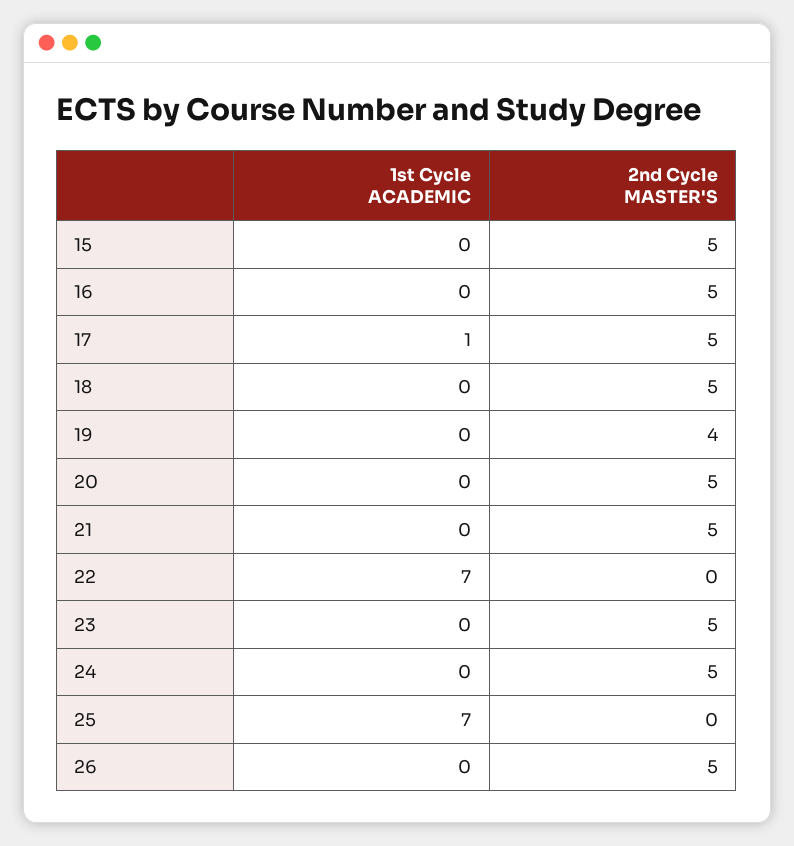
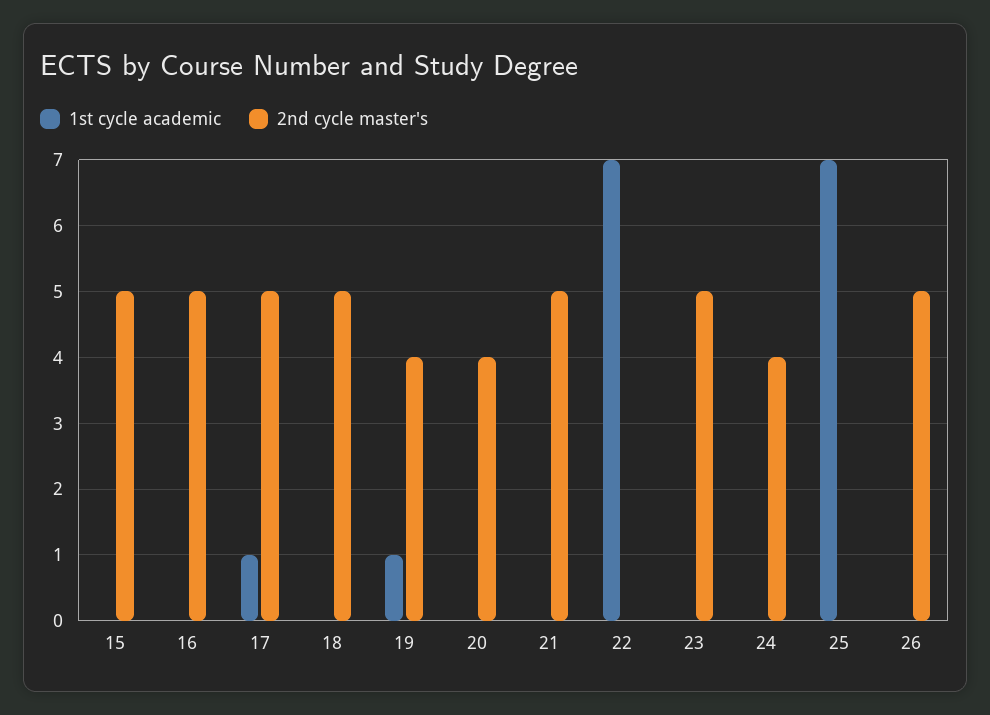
  {
    "1st Cycle ACADEMIC": {
      "15": 0,
      "16": 0,
      "17": 1,
      "18": 0,
-     "19": 0,
+     "19": 1,
      "20": 0,
      "21": 0,
      "22": 7,
      "23": 0,
      "24": 0,
      "25": 7,
      "26": 0
    },
    "2nd Cycle MASTER'S": {
      "15": 5,
      "16": 5,
      "17": 5,
      "18": 5,
      "19": 4,
-     "20": 5,
+     "20": 4,
      "21": 5,
      "22": 0,
      "23": 5,
-     "24": 5,
+     "24": 4,
      "25": 0,
      "26": 5
    }
  }

